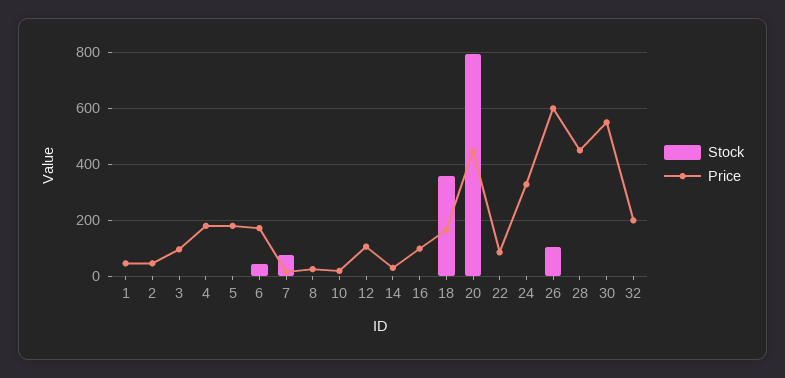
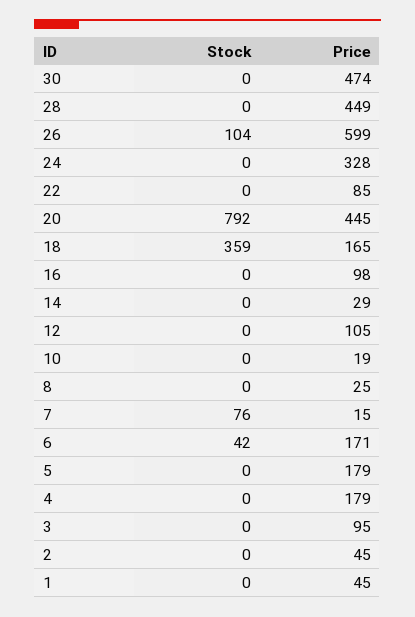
  {
    "Stock": {
      "1": 0,
      "2": 0,
      "3": 0,
      "4": 0,
      "5": 0,
      "6": 42,
      "7": 76,
      "8": 0,
      "10": 0,
      "12": 0,
      "14": 0,
      "16": 0,
      "18": 359,
      "20": 792,
      "22": 0,
      "24": 0,
      "26": 104,
      "28": 0,
-     "30": 0,
+     "30": 0
-     "32": 0
    },
    "Price": {
      "1": 45,
      "2": 45,
      "3": 95,
      "4": 179,
      "5": 179,
      "6": 171,
      "7": 15,
      "8": 25,
      "10": 19,
      "12": 105,
      "14": 29,
      "16": 98,
      "18": 165,
      "20": 445,
      "22": 85,
      "24": 328,
      "26": 599,
      "28": 449,
-     "30": 550,
+     "30": 474
-     "32": 200
    }
  }

